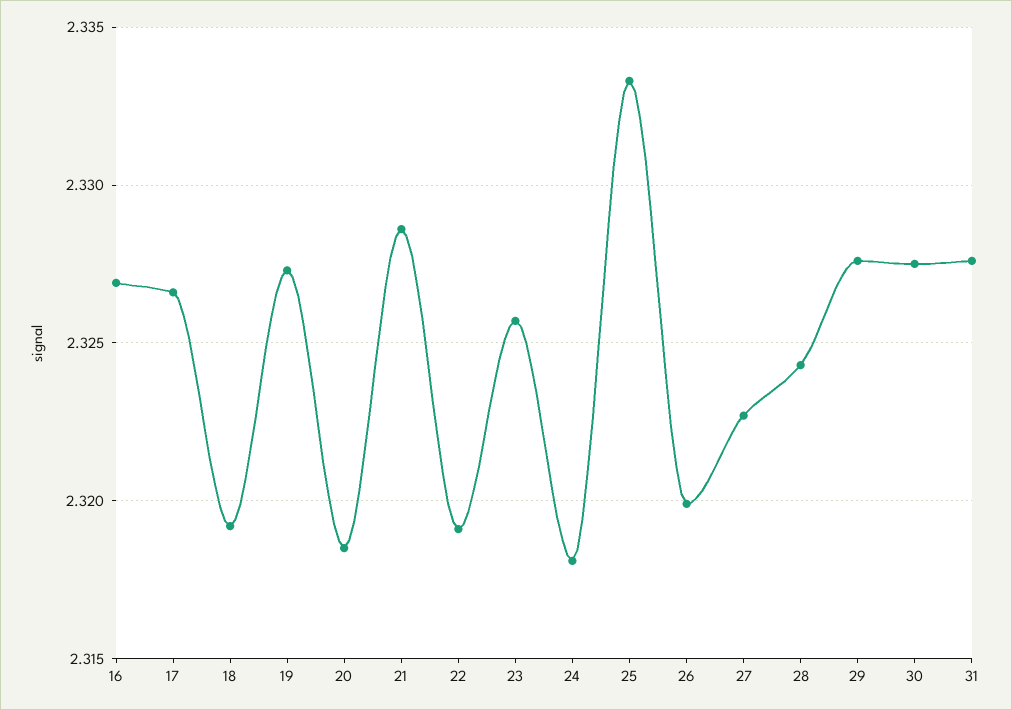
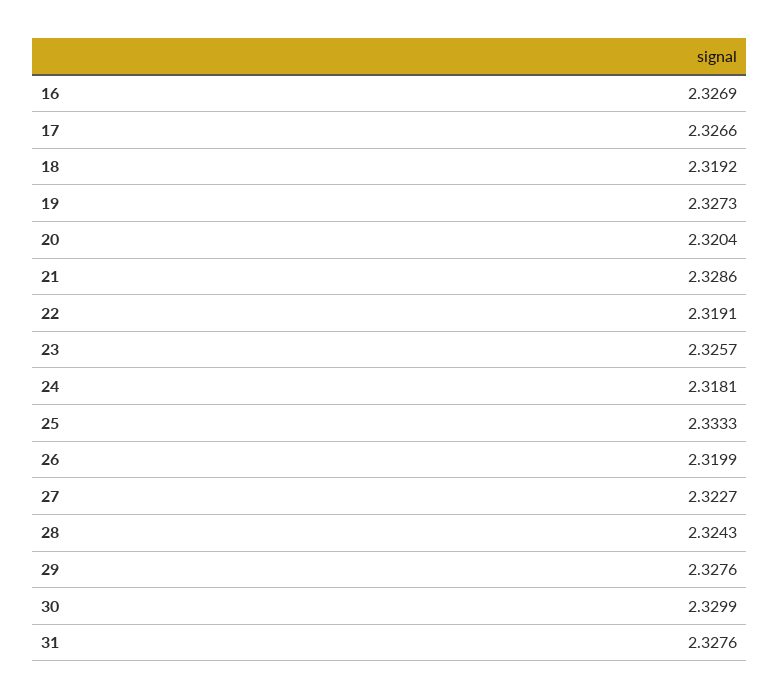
  {
    "16": 2.3269,
    "17": 2.3266,
    "18": 2.3192,
    "19": 2.3273,
-   "20": 2.3185,
+   "20": 2.3204,
    "21": 2.3286,
    "22": 2.3191,
    "23": 2.3257,
    "24": 2.3181,
    "25": 2.3333,
    "26": 2.3199,
    "27": 2.3227,
    "28": 2.3243,
    "29": 2.3276,
-   "30": 2.3275,
+   "30": 2.3299,
    "31": 2.3276
  }

